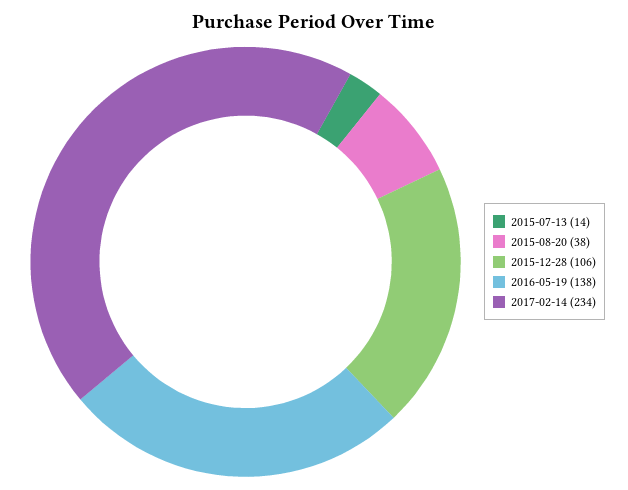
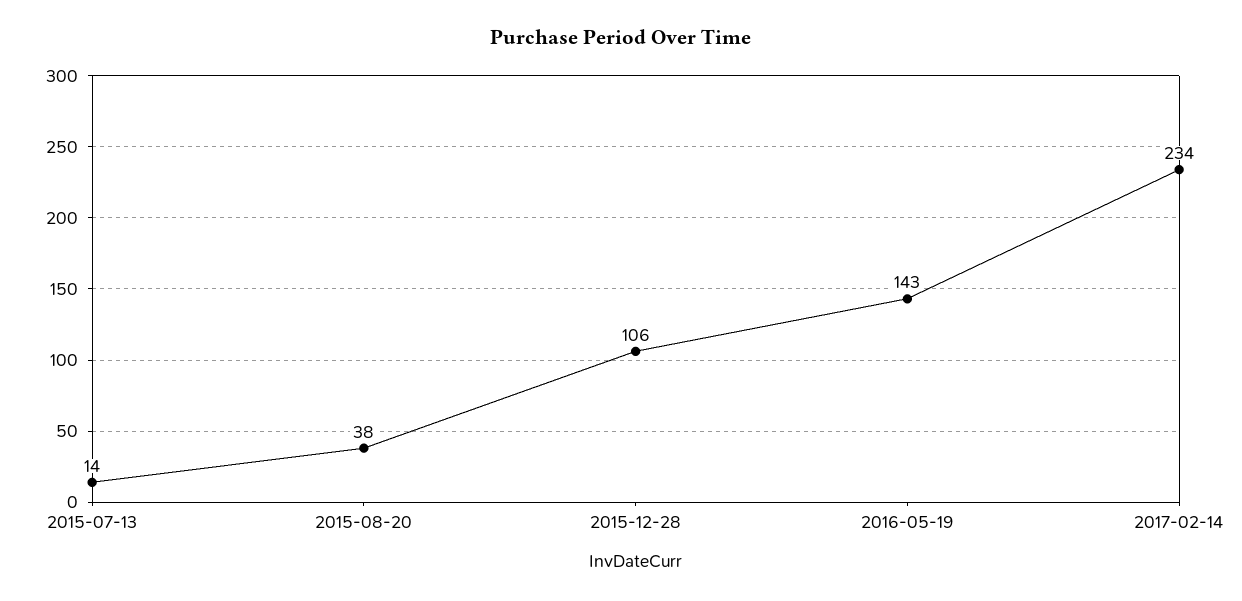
  {
    "2015-07-13": 14,
    "2015-08-20": 38,
    "2015-12-28": 106,
-   "2016-05-19": 138,
+   "2016-05-19": 143,
    "2017-02-14": 234
  }

